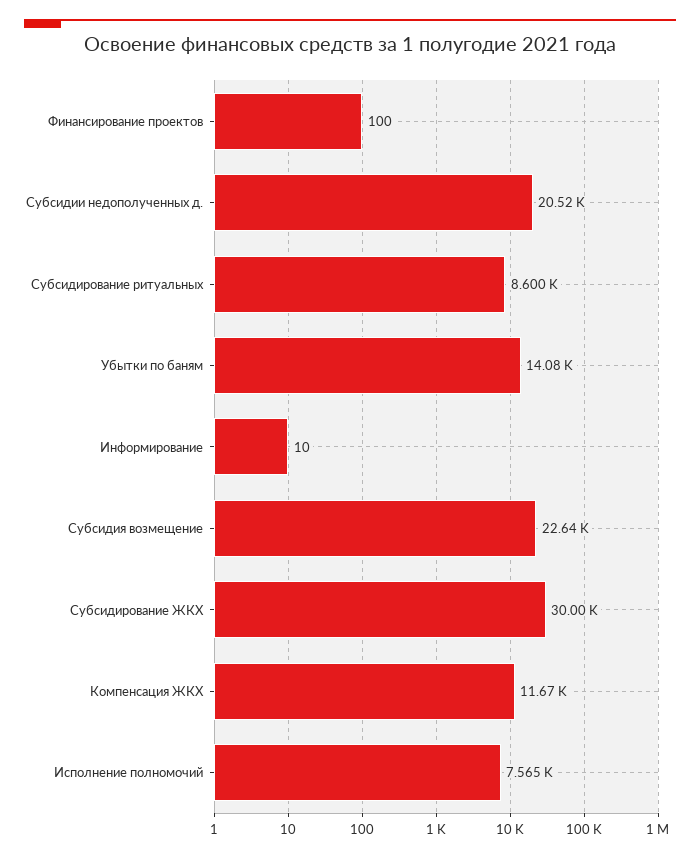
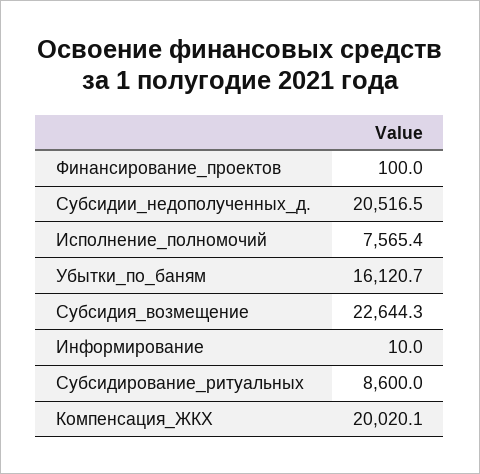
  {
    "Финансирование проектов": 100,
    "Субсидии недополученных д.": 20516.5,
    "Субсидирование ритуальных": 8600,
-   "Убытки по баням": 14080,
+   "Убытки по баням": 16120.7,
    "Информирование": 10,
    "Субсидия возмещение": 22644.3,
-   "Субсидирование ЖКХ": 30000,
-   "Компенсация ЖКХ": 11670,
+   "Компенсация ЖКХ": 20020.1,
    "Исполнение полномочий": 7565.4
  }

